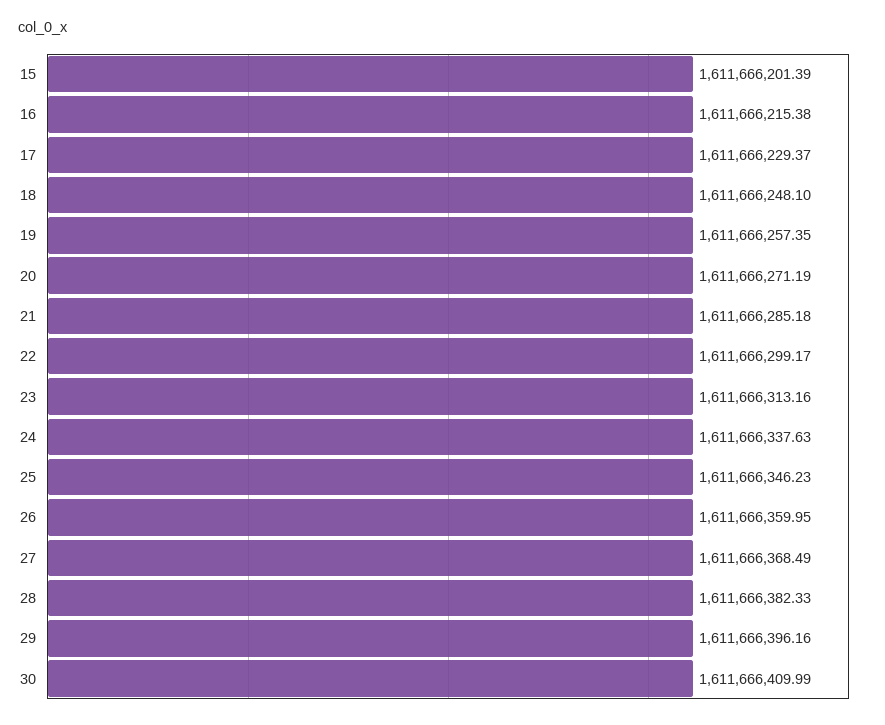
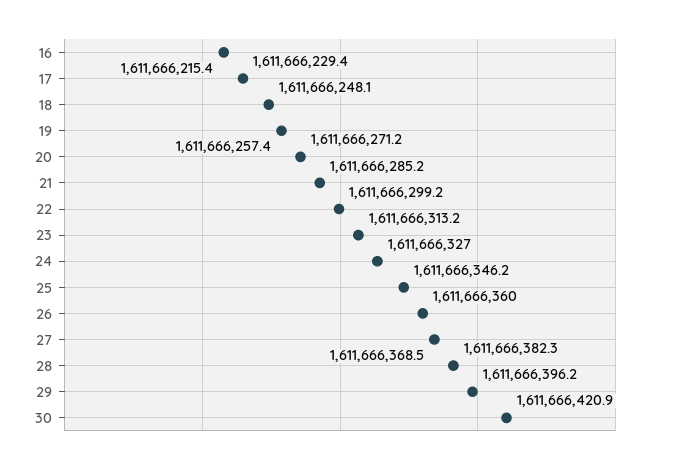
  {
-   "15": 1611666201.39,
    "16": 1611666215.38,
    "17": 1611666229.37,
    "18": 1611666248.1,
    "19": 1611666257.35,
    "20": 1611666271.19,
    "21": 1611666285.18,
    "22": 1611666299.17,
    "23": 1611666313.16,
-   "24": 1611666337.63,
+   "24": 1611666327,
    "25": 1611666346.23,
    "26": 1611666359.95,
    "27": 1611666368.49,
    "28": 1611666382.33,
    "29": 1611666396.16,
-   "30": 1611666409.99
+   "30": 1611666420.9
  }

